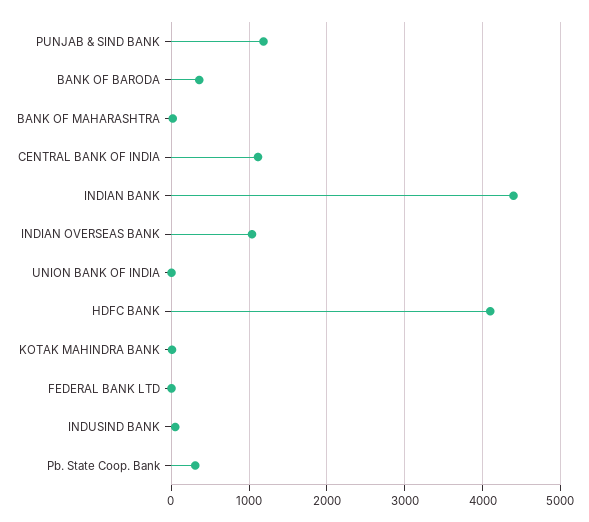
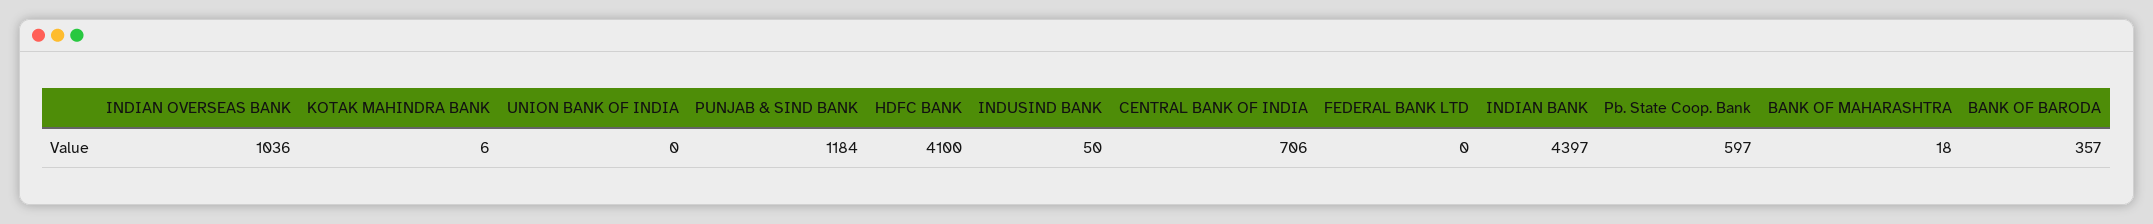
  {
    "PUNJAB & SIND BANK": 1184,
    "BANK OF BARODA": 357,
    "BANK OF MAHARASHTRA": 18,
-   "CENTRAL BANK OF INDIA": 1100,
+   "CENTRAL BANK OF INDIA": 706,
    "INDIAN BANK": 4397,
    "INDIAN OVERSEAS BANK": 1036,
    "UNION BANK OF INDIA": 0,
    "HDFC BANK": 4100,
    "KOTAK MAHINDRA BANK": 6,
    "FEDERAL BANK LTD": 0,
    "INDUSIND BANK": 50,
-   "Pb. State Coop. Bank": 300
+   "Pb. State Coop. Bank": 597
  }

